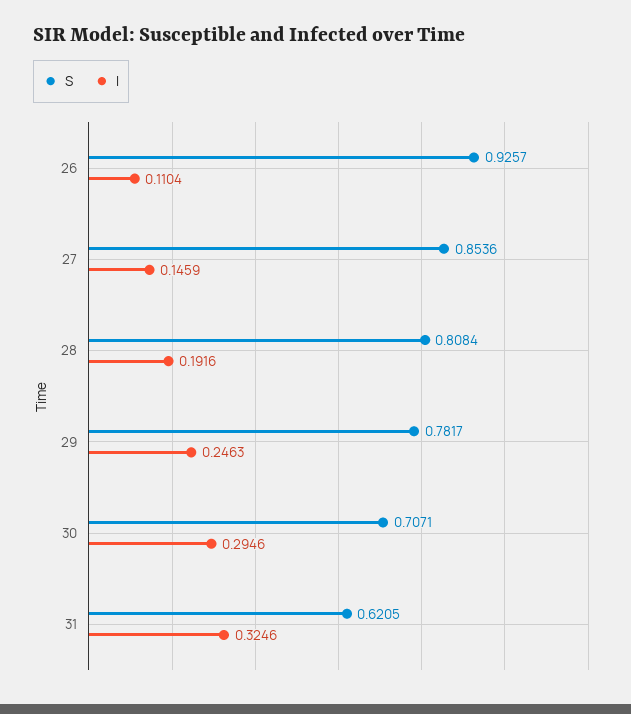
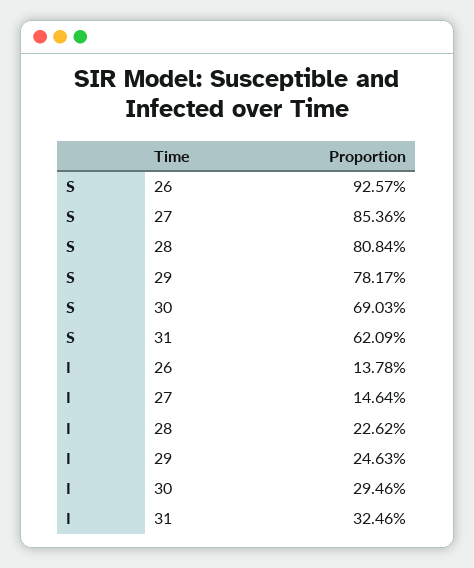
  {
    "S": {
      "26": 0.9257,
      "27": 0.8536,
      "28": 0.8084,
      "29": 0.7817,
-     "30": 0.7071,
+     "30": 0.6903,
-     "31": 0.6205
+     "31": 0.6209
    },
    "I": {
-     "26": 0.1104,
+     "26": 0.1378,
-     "27": 0.1459,
+     "27": 0.1464,
-     "28": 0.1916,
+     "28": 0.2262,
      "29": 0.2463,
      "30": 0.2946,
      "31": 0.3246
    }
  }

